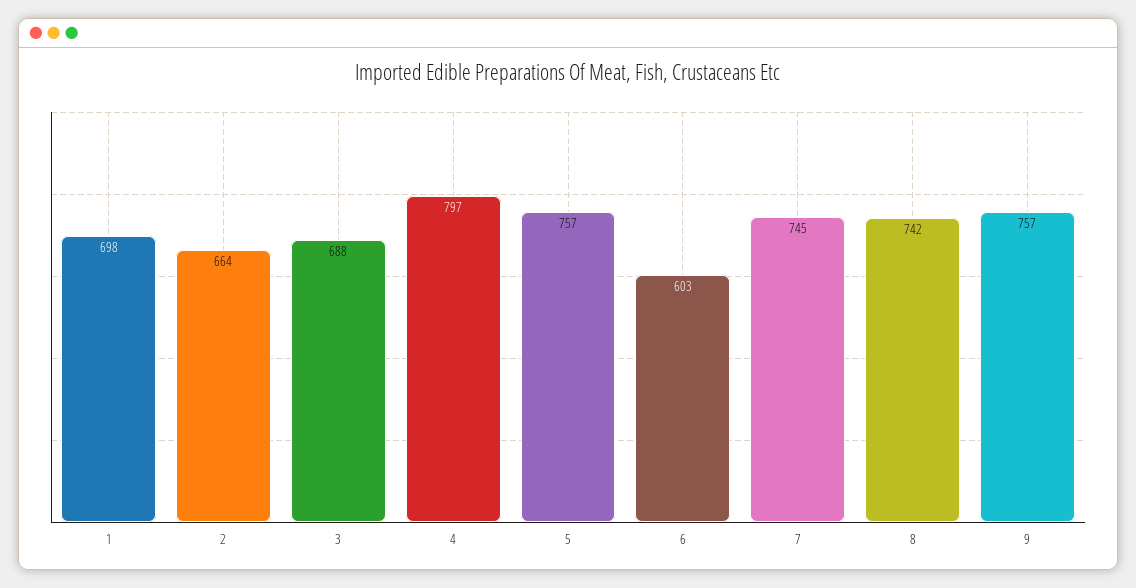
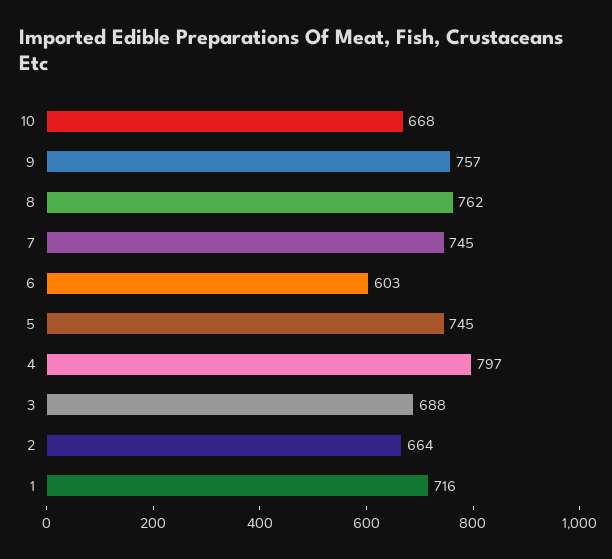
  {
-   "1": 698,
+   "1": 716,
    "2": 664,
    "3": 688,
    "4": 797,
-   "5": 757,
+   "5": 745,
    "6": 603,
    "7": 745,
-   "8": 742,
+   "8": 762,
-   "9": 757
+   "9": 757,
+   "10": 668
  }

